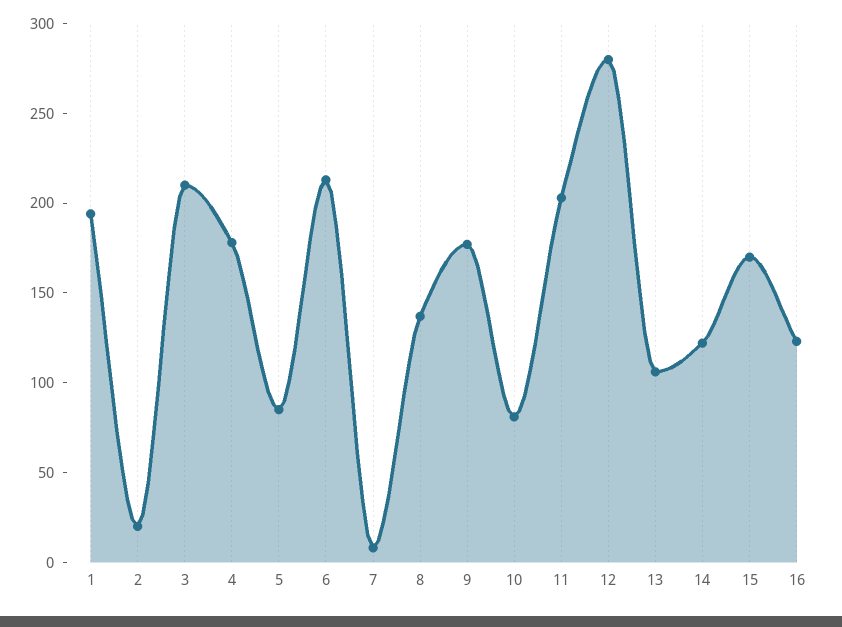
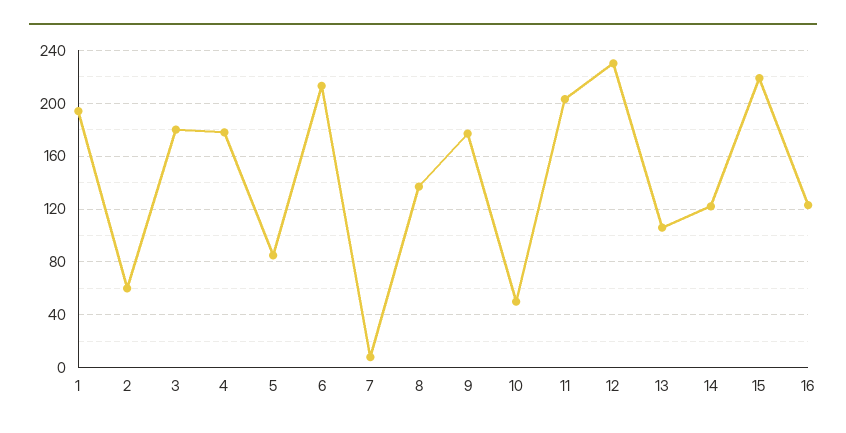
  {
    "1": 195,
-   "2": 20,
+   "2": 60,
-   "3": 210,
+   "3": 180,
    "4": 180,
    "5": 85,
    "6": 215,
    "7": 10,
    "8": 135,
    "9": 175,
-   "10": 80,
+   "10": 50,
    "11": 205,
-   "12": 280,
+   "12": 230,
    "13": 105,
    "14": 120,
-   "15": 170,
+   "15": 220,
    "16": 125
  }

